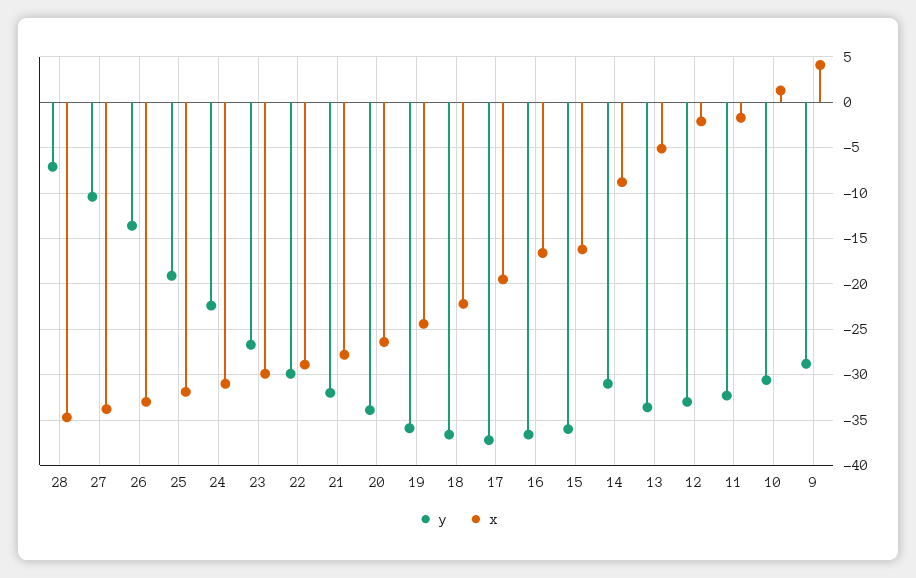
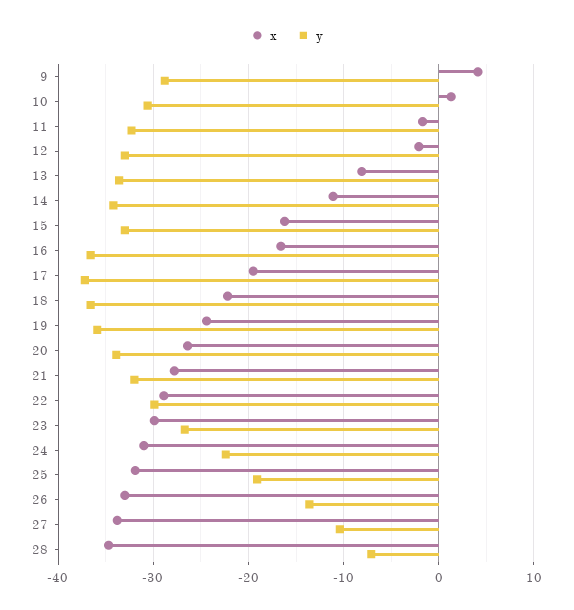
  {
    "y": {
      "28": -7,
      "27": -10,
      "26": -14,
      "25": -19,
      "24": -22,
      "23": -27,
      "22": -30,
      "21": -32,
      "20": -34,
      "19": -36,
      "18": -37,
      "17": -37,
      "16": -37,
-     "15": -36,
+     "15": -33,
-     "14": -31,
+     "14": -34,
      "13": -34,
      "12": -33,
      "11": -32,
      "10": -31,
      "9": -29
    },
    "x": {
      "28": -35,
      "27": -34,
      "26": -33,
      "25": -32,
      "24": -31,
      "23": -30,
      "22": -29,
      "21": -28,
      "20": -26,
      "19": -24,
      "18": -22,
      "17": -20,
      "16": -17,
      "15": -16,
-     "14": -9,
+     "14": -11,
-     "13": -5,
+     "13": -8,
      "12": -2,
      "11": -2,
      "10": 1,
      "9": 4
    }
  }

